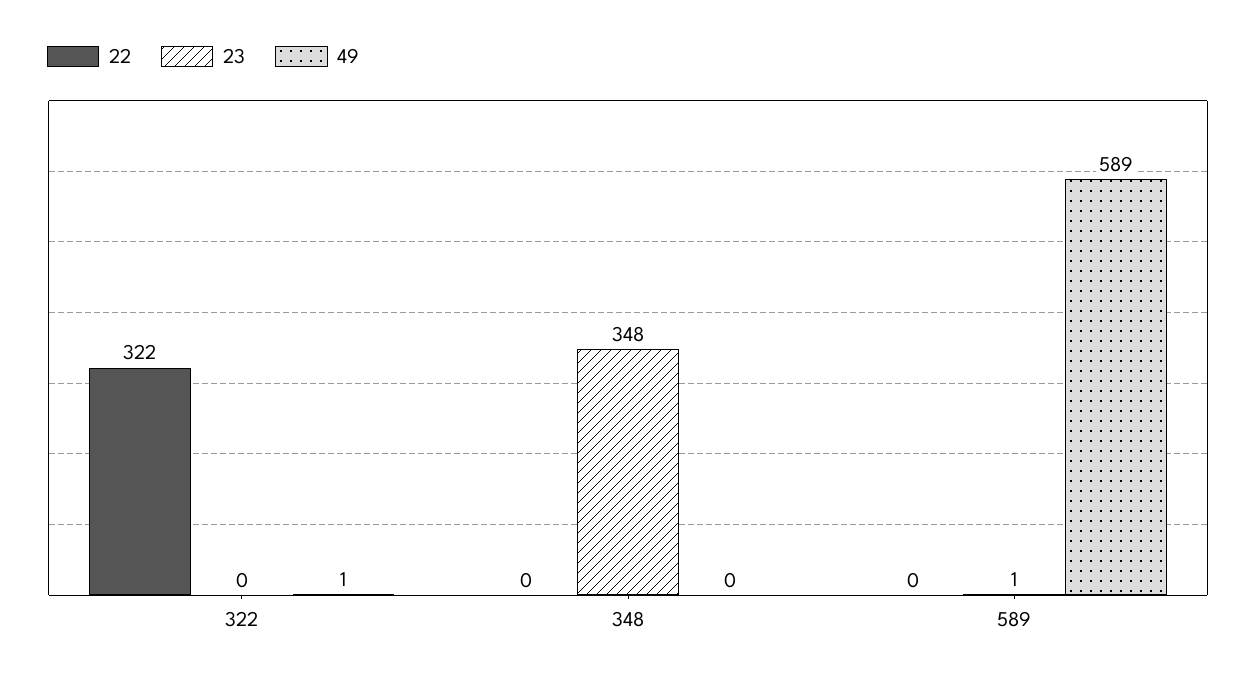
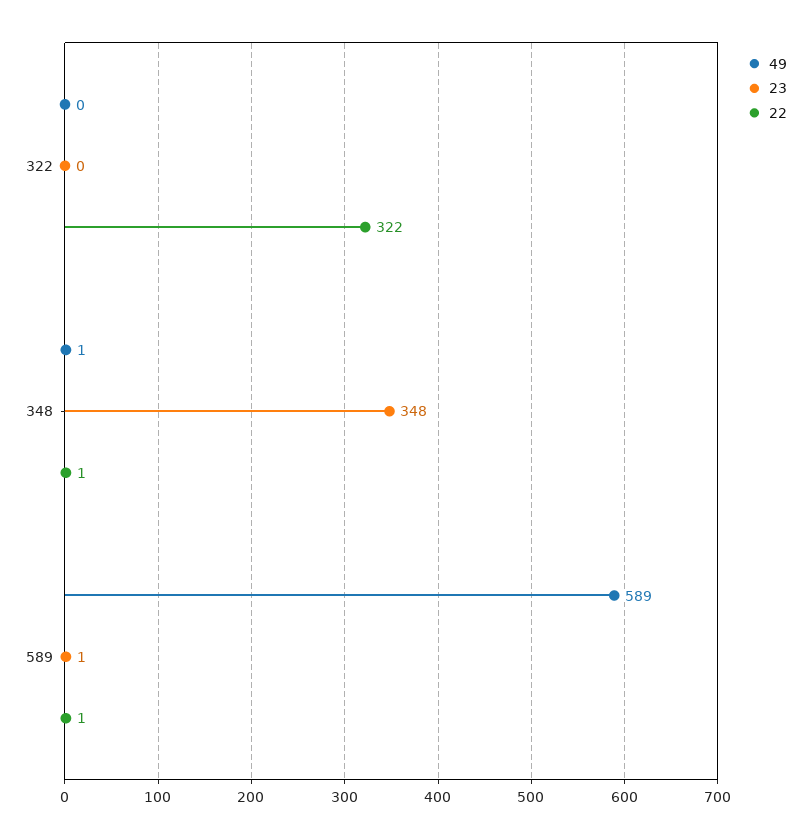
  {
    "22": {
      "322": 322,
-     "348": 0,
+     "348": 1,
-     "589": 0
+     "589": 1
    },
    "23": {
      "322": 0,
      "348": 348,
      "589": 1
    },
    "49": {
-     "322": 1,
+     "322": 0,
-     "348": 0,
+     "348": 1,
      "589": 589
    }
  }

